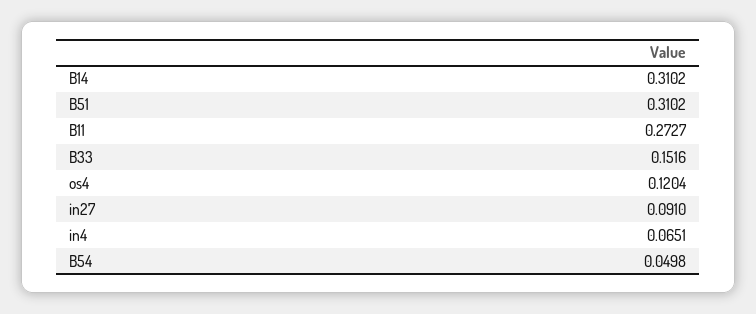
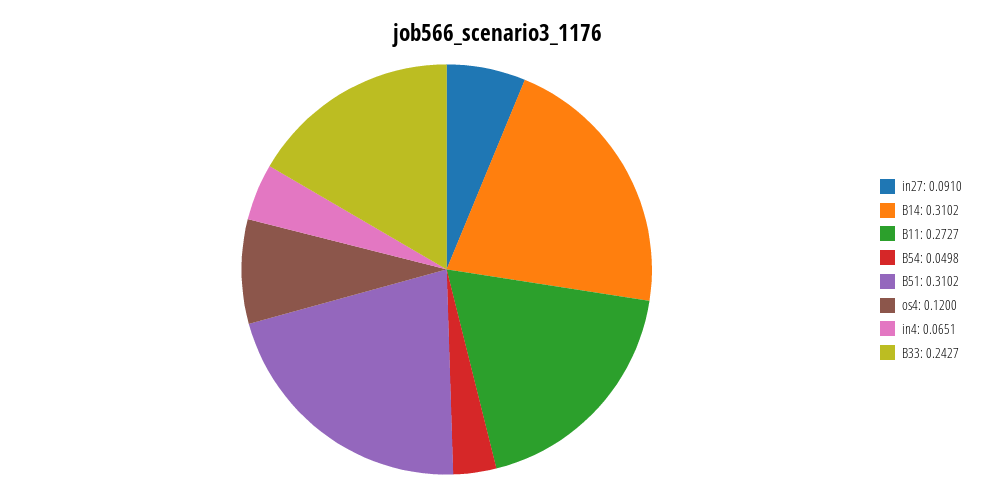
  {
    "B14": 0.3102,
    "B51": 0.3102,
    "B11": 0.2727,
-   "B33": 0.1516,
+   "B33": 0.2427,
-   "os4": 0.1204,
+   "os4": 0.12,
    "in27": 0.091,
    "in4": 0.0651,
    "B54": 0.0498
  }

